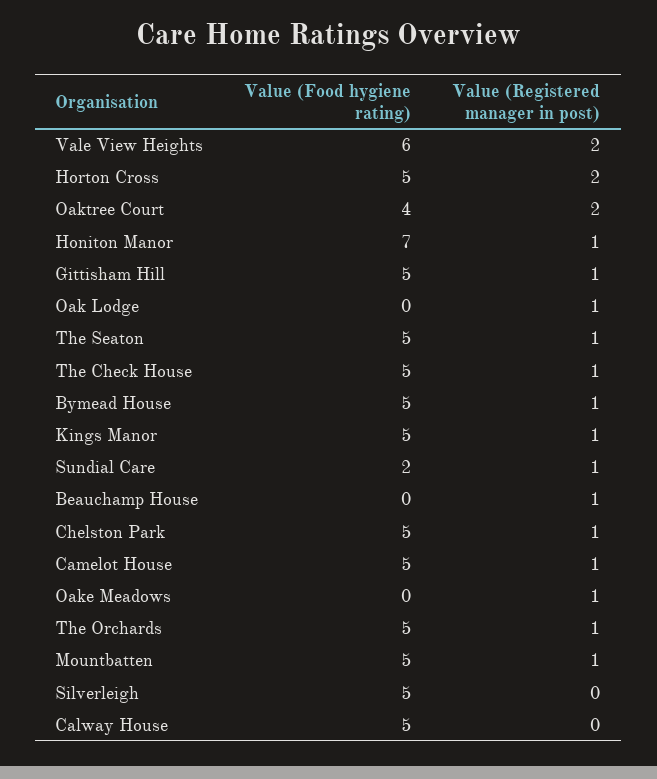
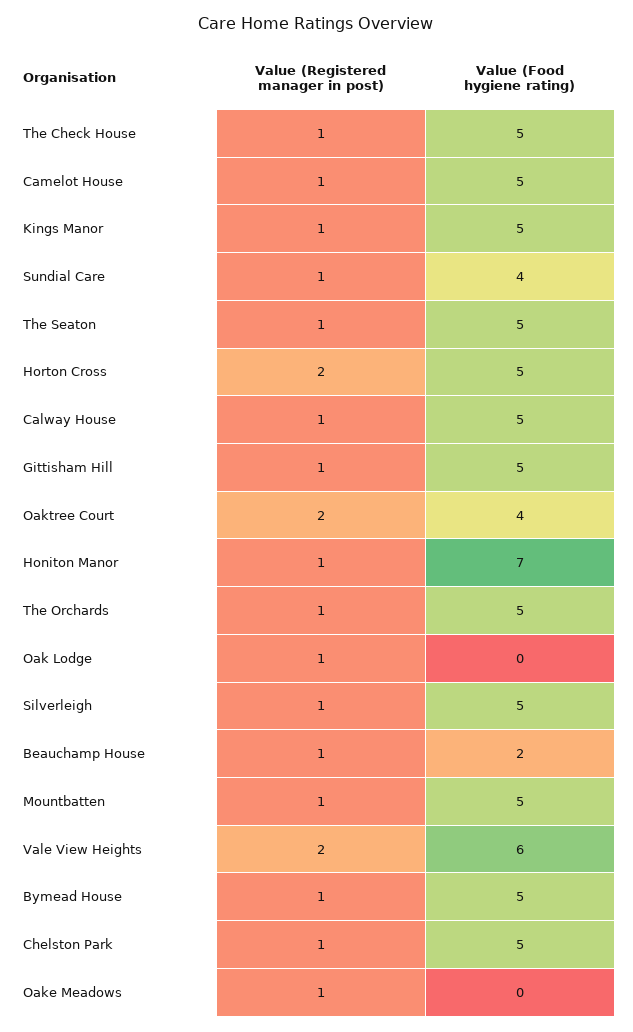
  {
    "Value (Food hygiene rating)": {
      "Vale View Heights": 6,
      "Horton Cross": 5,
      "Oaktree Court": 4,
      "Honiton Manor": 7,
      "Gittisham Hill": 5,
      "Oak Lodge": 0,
      "The Seaton": 5,
      "The Check House": 5,
      "Bymead House": 5,
      "Kings Manor": 5,
-     "Sundial Care": 2,
+     "Sundial Care": 4,
-     "Beauchamp House": 0,
+     "Beauchamp House": 2,
      "Chelston Park": 5,
      "Camelot House": 5,
      "Oake Meadows": 0,
      "The Orchards": 5,
      "Mountbatten": 5,
      "Silverleigh": 5,
      "Calway House": 5
    },
    "Value (Registered manager in post)": {
      "Vale View Heights": 2,
      "Horton Cross": 2,
      "Oaktree Court": 2,
      "Honiton Manor": 1,
      "Gittisham Hill": 1,
      "Oak Lodge": 1,
      "The Seaton": 1,
      "The Check House": 1,
      "Bymead House": 1,
      "Kings Manor": 1,
      "Sundial Care": 1,
      "Beauchamp House": 1,
      "Chelston Park": 1,
      "Camelot House": 1,
      "Oake Meadows": 1,
      "The Orchards": 1,
      "Mountbatten": 1,
-     "Silverleigh": 0,
+     "Silverleigh": 1,
-     "Calway House": 0
+     "Calway House": 1
    }
  }

